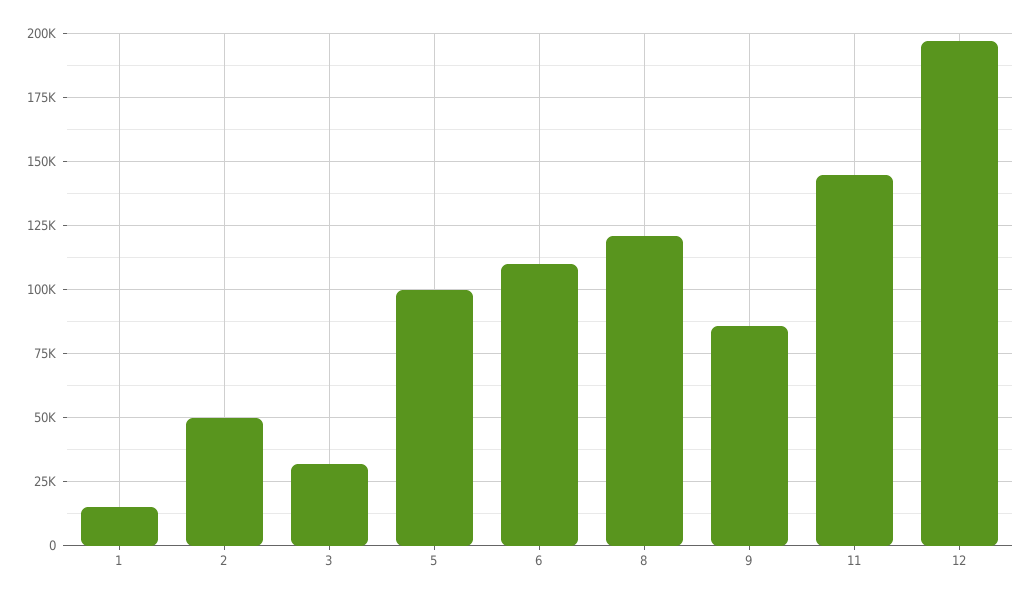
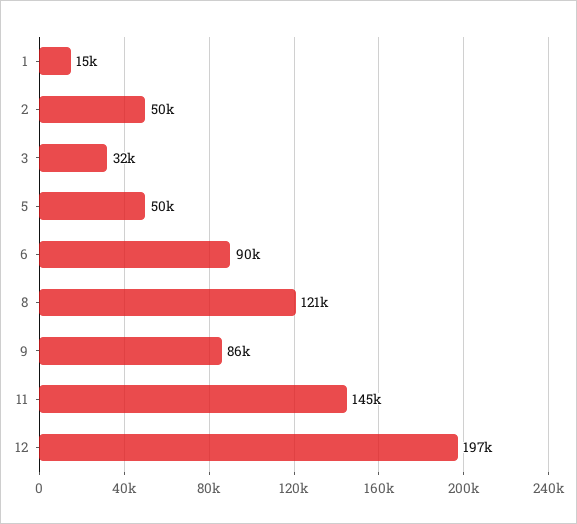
  {
    "1": 15000,
    "2": 50000,
    "3": 32000,
-   "5": 100000,
+   "5": 50000,
-   "6": 110000,
+   "6": 90000,
    "8": 121000,
    "9": 86000,
    "11": 145000,
    "12": 197000
  }

